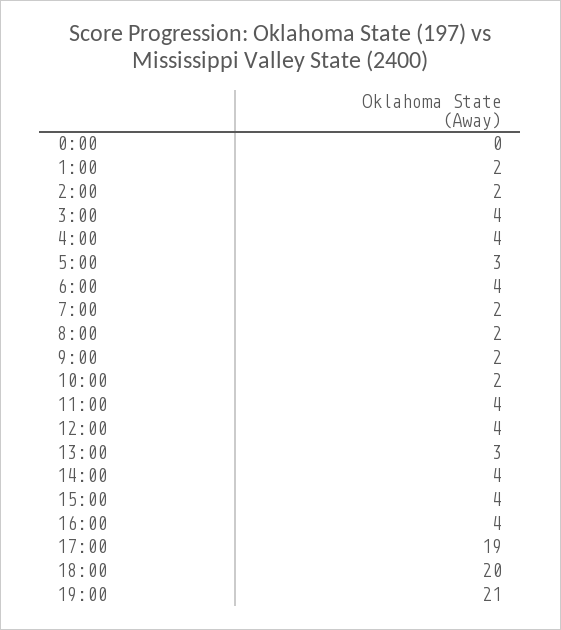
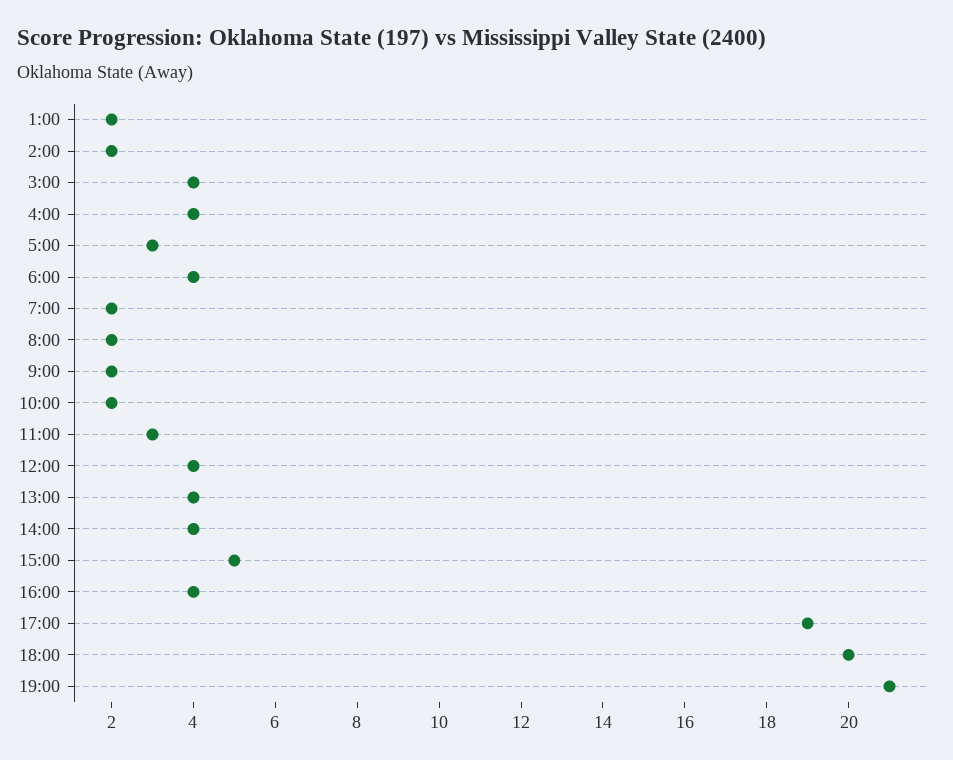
  {
-   "0:00": 0,
    "1:00": 2,
    "2:00": 2,
    "3:00": 4,
    "4:00": 4,
    "5:00": 3,
    "6:00": 4,
    "7:00": 2,
    "8:00": 2,
    "9:00": 2,
    "10:00": 2,
-   "11:00": 4,
+   "11:00": 3,
    "12:00": 4,
-   "13:00": 3,
+   "13:00": 4,
    "14:00": 4,
-   "15:00": 4,
+   "15:00": 5,
    "16:00": 4,
    "17:00": 19,
    "18:00": 20,
    "19:00": 21
  }

